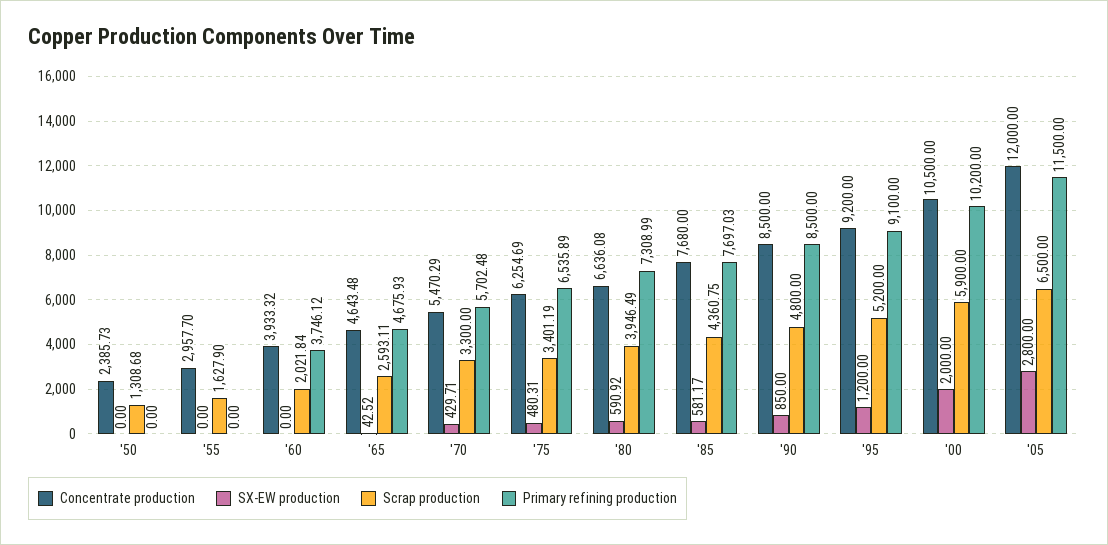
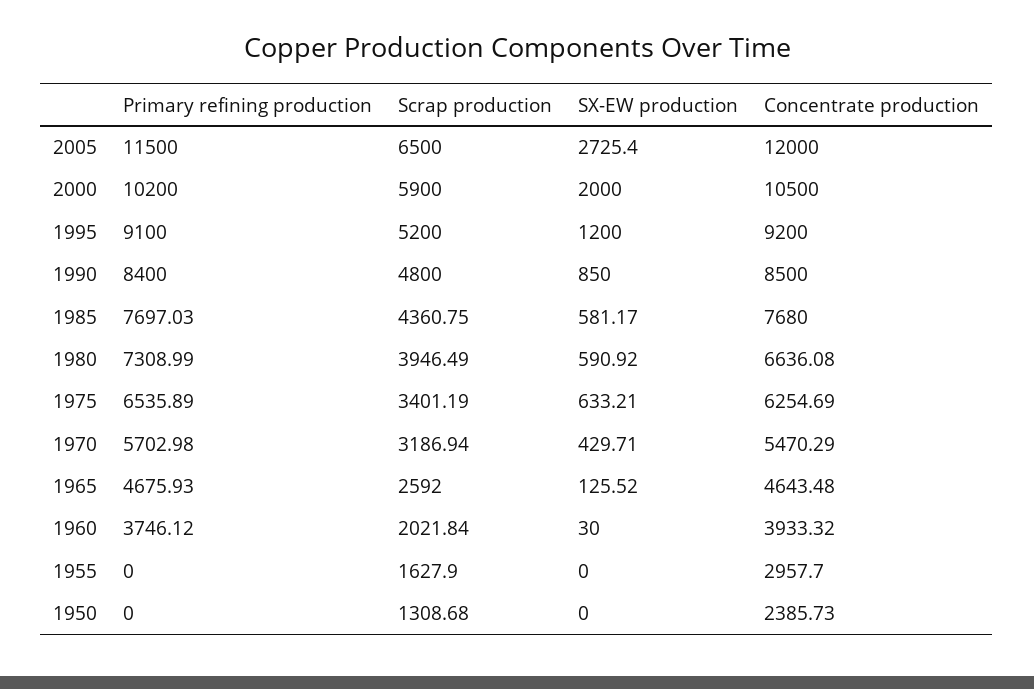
  {
    "Concentrate production": {
      "'50": 2385.73,
      "'55": 2957.7,
      "'60": 3933.32,
      "'65": 4643.48,
      "'70": 5470.29,
      "'75": 6254.69,
      "'80": 6636.08,
      "'85": 7680,
      "'90": 8500,
      "'95": 9200,
      "'00": 10500,
      "'05": 12000
    },
    "SX-EW production": {
      "'50": 0,
      "'55": 0,
-     "'60": 0,
+     "'60": 30,
-     "'65": 42.52,
+     "'65": 125.52,
      "'70": 429.71,
-     "'75": 480.31,
+     "'75": 633.21,
      "'80": 590.92,
      "'85": 581.17,
      "'90": 850,
      "'95": 1200,
      "'00": 2000,
-     "'05": 2800
+     "'05": 2725.4
    },
    "Scrap production": {
      "'50": 1308.68,
      "'55": 1627.9,
      "'60": 2021.84,
-     "'65": 2593.11,
+     "'65": 2592,
-     "'70": 3300,
+     "'70": 3186.94,
      "'75": 3401.19,
      "'80": 3946.49,
      "'85": 4360.75,
      "'90": 4800,
      "'95": 5200,
      "'00": 5900,
      "'05": 6500
    },
    "Primary refining production": {
      "'50": 0,
      "'55": 0,
      "'60": 3746.12,
      "'65": 4675.93,
-     "'70": 5702.48,
+     "'70": 5702.98,
      "'75": 6535.89,
      "'80": 7308.99,
      "'85": 7697.03,
-     "'90": 8500,
+     "'90": 8400,
      "'95": 9100,
      "'00": 10200,
      "'05": 11500
    }
  }

